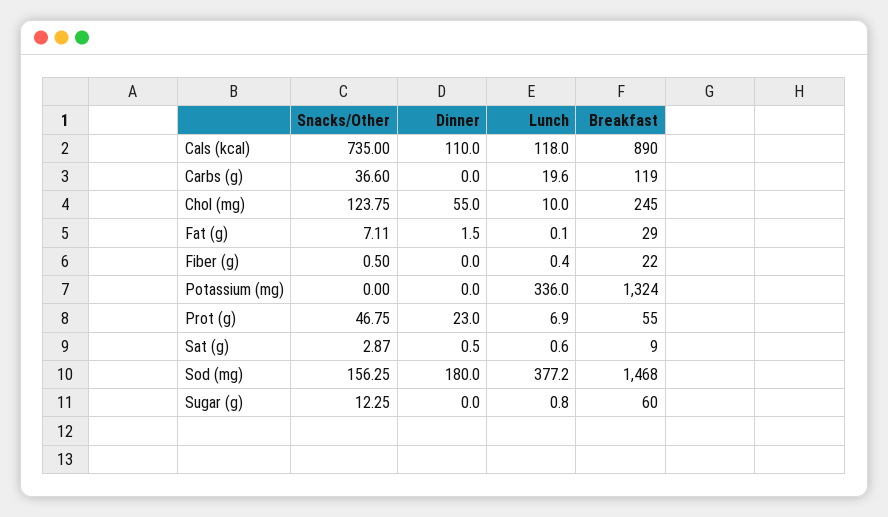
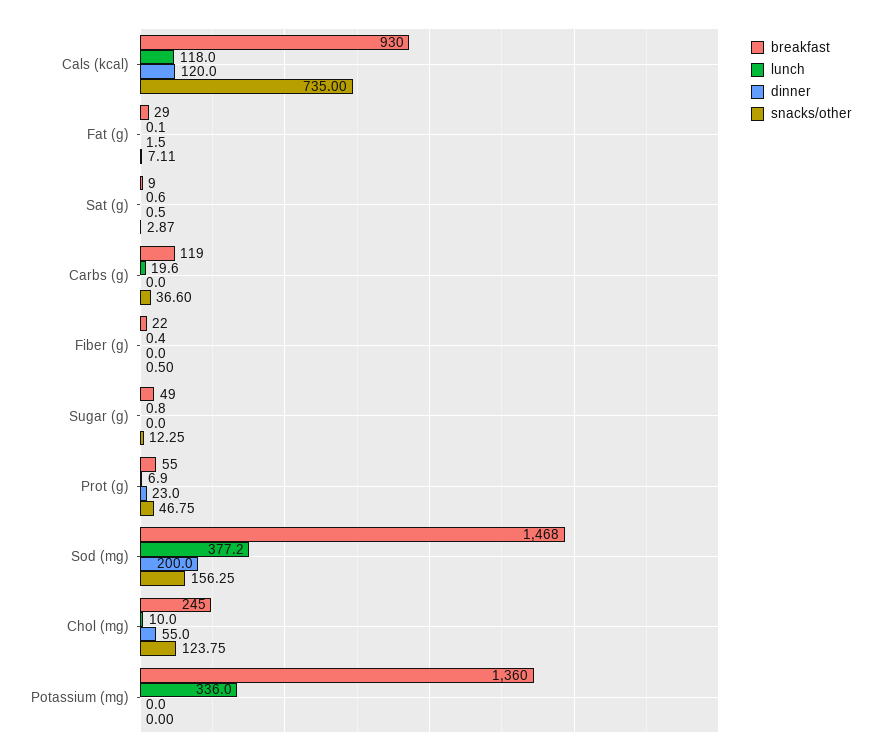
  {
    "Snacks/Other": {
      "Cals (kcal)": 735,
      "Carbs (g)": 36.6,
      "Chol (mg)": 123.75,
      "Fat (g)": 7.11,
      "Fiber (g)": 0.5,
      "Potassium (mg)": 0,
      "Prot (g)": 46.75,
      "Sat (g)": 2.87,
      "Sod (mg)": 156.25,
      "Sugar (g)": 12.25
    },
    "Dinner": {
-     "Cals (kcal)": 110,
+     "Cals (kcal)": 120,
      "Carbs (g)": 0,
      "Chol (mg)": 55,
      "Fat (g)": 1.5,
      "Fiber (g)": 0,
      "Potassium (mg)": 0,
      "Prot (g)": 23,
      "Sat (g)": 0.5,
-     "Sod (mg)": 180,
+     "Sod (mg)": 200,
      "Sugar (g)": 0
    },
    "Lunch": {
      "Cals (kcal)": 118,
      "Carbs (g)": 19.6,
      "Chol (mg)": 10,
      "Fat (g)": 0.1,
      "Fiber (g)": 0.4,
      "Potassium (mg)": 336,
      "Prot (g)": 6.9,
      "Sat (g)": 0.6,
      "Sod (mg)": 377.2,
      "Sugar (g)": 0.8
    },
    "Breakfast": {
-     "Cals (kcal)": 890,
+     "Cals (kcal)": 930,
      "Carbs (g)": 119,
      "Chol (mg)": 245,
      "Fat (g)": 29,
      "Fiber (g)": 22,
-     "Potassium (mg)": 1324,
+     "Potassium (mg)": 1360,
      "Prot (g)": 55,
      "Sat (g)": 9,
      "Sod (mg)": 1468,
-     "Sugar (g)": 60
+     "Sugar (g)": 49
    }
  }

